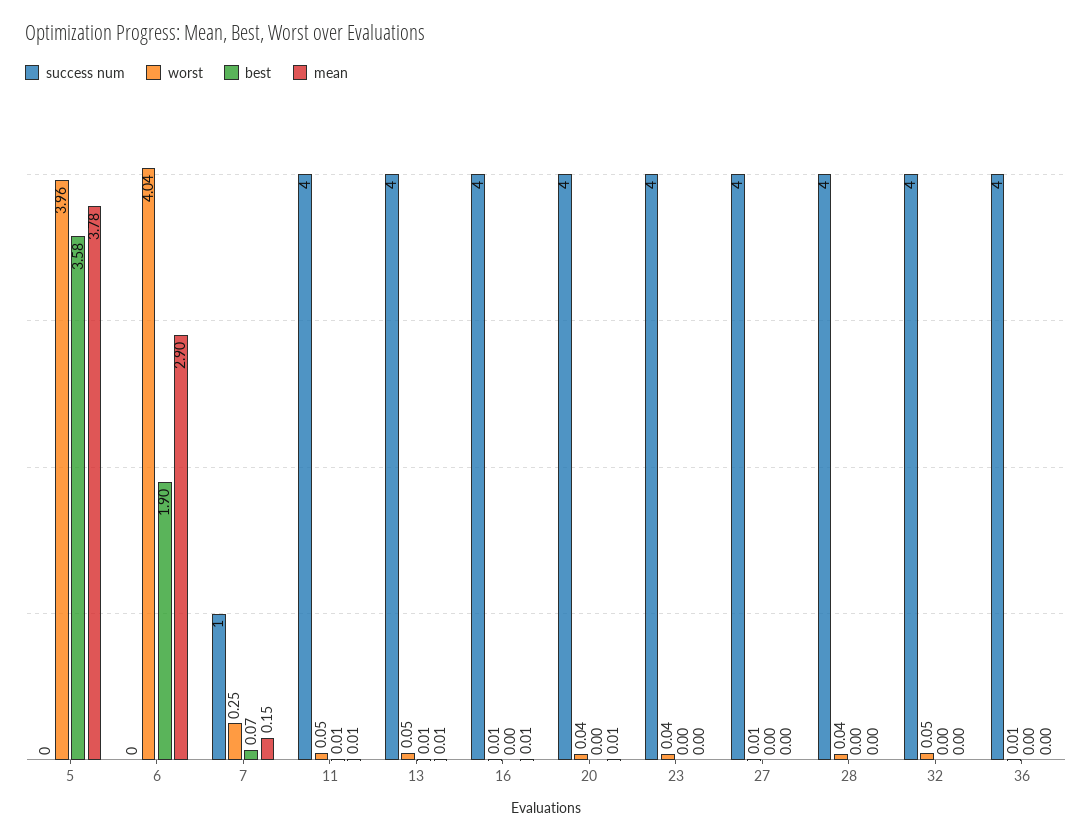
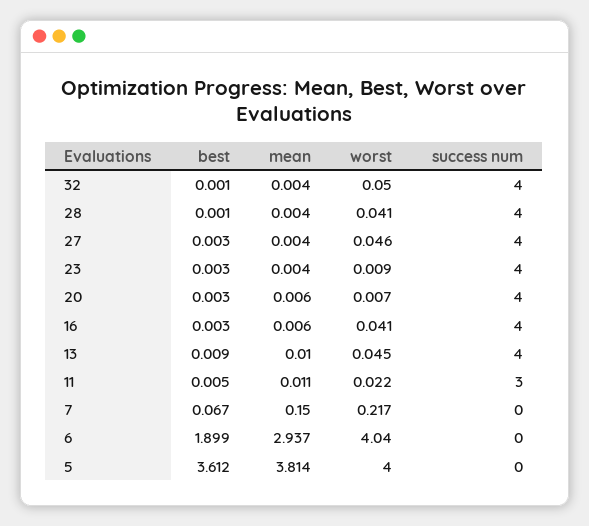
  {
    "success num": {
      "5": 0,
      "6": 0,
-     "7": 1,
+     "7": 0,
-     "11": 4,
+     "11": 3,
      "13": 4,
      "16": 4,
      "20": 4,
      "23": 4,
      "27": 4,
      "28": 4,
-     "32": 4,
+     "32": 4
-     "36": 4
    },
    "worst": {
-     "5": 3.96,
+     "5": 4,
      "6": 4.04,
-     "7": 0.25,
+     "7": 0.217,
-     "11": 0.05,
+     "11": 0.022,
      "13": 0.045,
-     "16": 0.01,
+     "16": 0.041,
-     "20": 0.04,
+     "20": 0.007,
-     "23": 0.04,
+     "23": 0.009,
-     "27": 0.01,
+     "27": 0.046,
      "28": 0.041,
-     "32": 0.05,
+     "32": 0.05
-     "36": 0.01
    },
    "best": {
-     "5": 3.58,
+     "5": 3.612,
      "6": 1.899,
      "7": 0.067,
      "11": 0.005,
      "13": 0.009,
      "16": 0.003,
      "20": 0.003,
      "23": 0.003,
      "27": 0.003,
      "28": 0.001,
-     "32": 0.001,
+     "32": 0.001
-     "36": 0
    },
    "mean": {
-     "5": 3.78,
+     "5": 3.814,
-     "6": 2.9,
+     "6": 2.937,
      "7": 0.15,
      "11": 0.011,
      "13": 0.01,
      "16": 0.006,
      "20": 0.006,
      "23": 0.004,
      "27": 0.004,
      "28": 0.004,
-     "32": 0.004,
+     "32": 0.004
-     "36": 0
    }
  }

